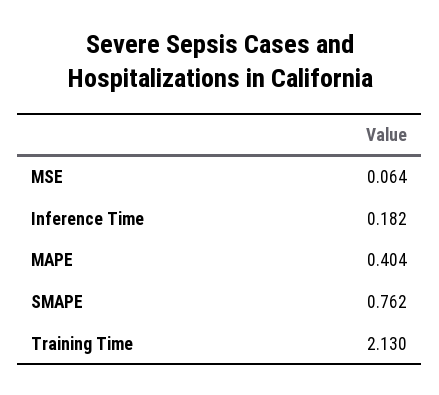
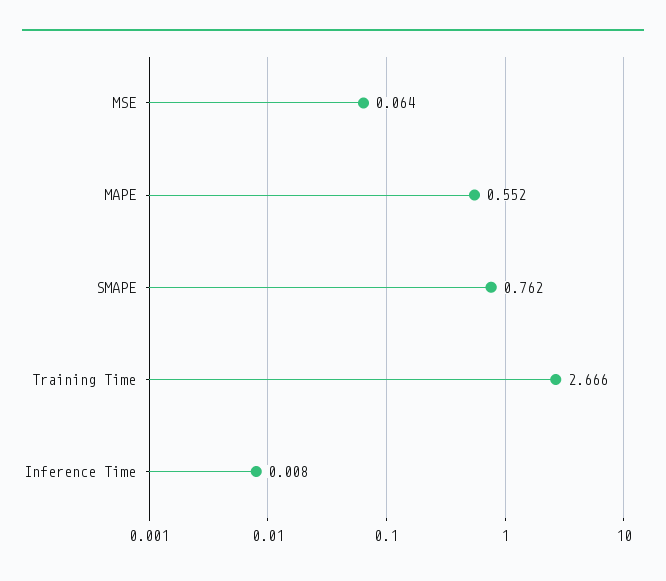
  {
    "MSE": 0.064,
-   "Inference Time": 0.182,
+   "Inference Time": 0.008,
-   "MAPE": 0.404,
+   "MAPE": 0.552,
    "SMAPE": 0.762,
-   "Training Time": 2.13
+   "Training Time": 2.666
  }

